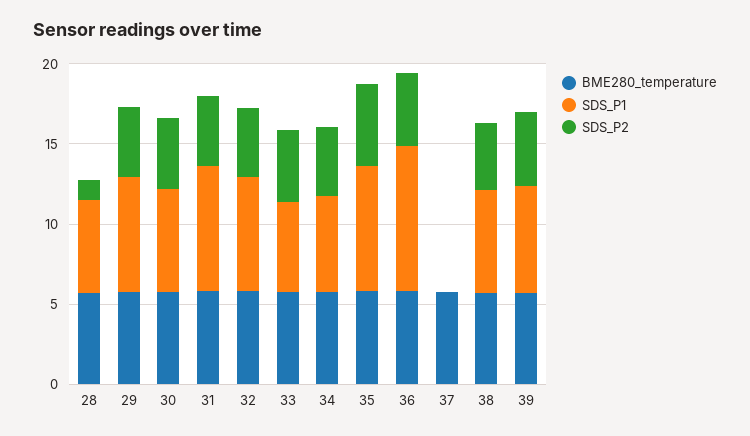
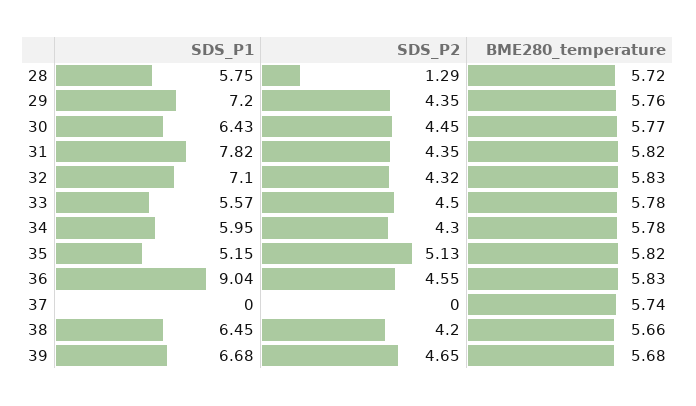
  {
    "BME280_temperature": {
      "28": 5.72,
      "29": 5.76,
      "30": 5.77,
      "31": 5.82,
      "32": 5.83,
      "33": 5.78,
      "34": 5.78,
      "35": 5.82,
      "36": 5.83,
      "37": 5.74,
      "38": 5.66,
      "39": 5.68
    },
    "SDS_P1": {
      "28": 5.75,
      "29": 7.2,
      "30": 6.43,
      "31": 7.82,
      "32": 7.1,
      "33": 5.57,
      "34": 5.95,
-     "35": 8,
+     "35": 5.15,
      "36": 9.04,
      "37": 0,
      "38": 6.45,
      "39": 6.68
    },
    "SDS_P2": {
      "28": 1.29,
      "29": 4.35,
      "30": 4.45,
      "31": 4.35,
      "32": 4.32,
      "33": 4.5,
      "34": 4.3,
      "35": 5.13,
      "36": 4.55,
      "37": 0,
      "38": 4.2,
      "39": 4.65
    }
  }

